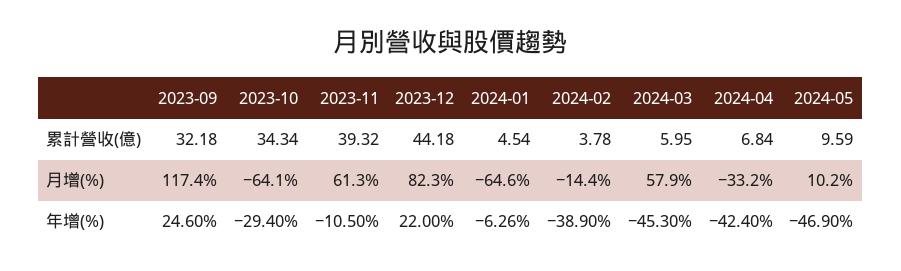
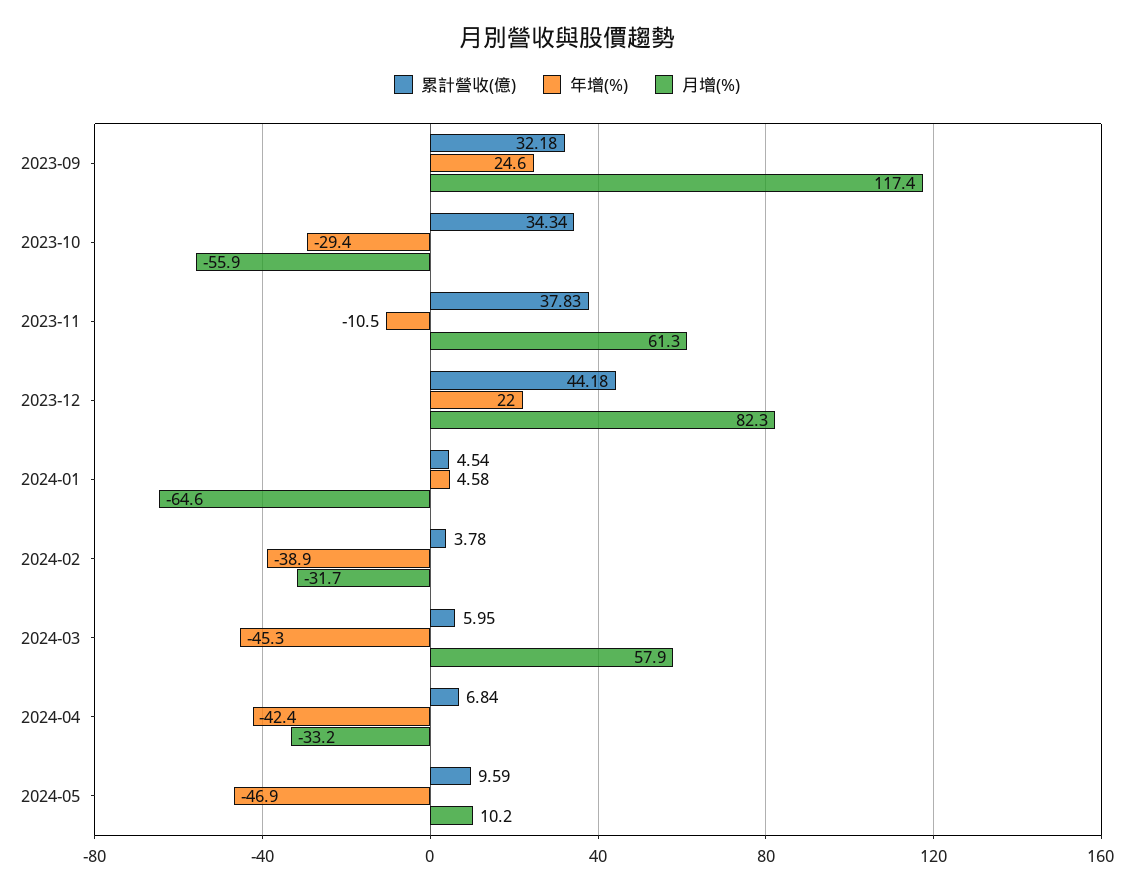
  {
    "累計營收(億)": {
      "2023-09": 32.18,
      "2023-10": 34.34,
-     "2023-11": 39.32,
+     "2023-11": 37.83,
      "2023-12": 44.18,
      "2024-01": 4.54,
      "2024-02": 3.78,
      "2024-03": 5.95,
      "2024-04": 6.84,
      "2024-05": 9.59
    },
    "月增(%)": {
      "2023-09": 117.4,
-     "2023-10": -64.1,
+     "2023-10": -55.9,
      "2023-11": 61.3,
      "2023-12": 82.3,
      "2024-01": -64.6,
-     "2024-02": -14.4,
+     "2024-02": -31.7,
      "2024-03": 57.9,
      "2024-04": -33.2,
      "2024-05": 10.2
    },
    "年增(%)": {
      "2023-09": 24.6,
      "2023-10": -29.4,
      "2023-11": -10.5,
      "2023-12": 22,
-     "2024-01": -6.26,
+     "2024-01": 4.58,
      "2024-02": -38.9,
      "2024-03": -45.3,
      "2024-04": -42.4,
      "2024-05": -46.9
    }
  }

